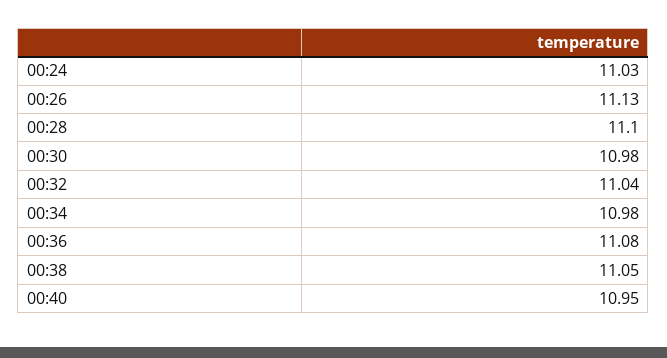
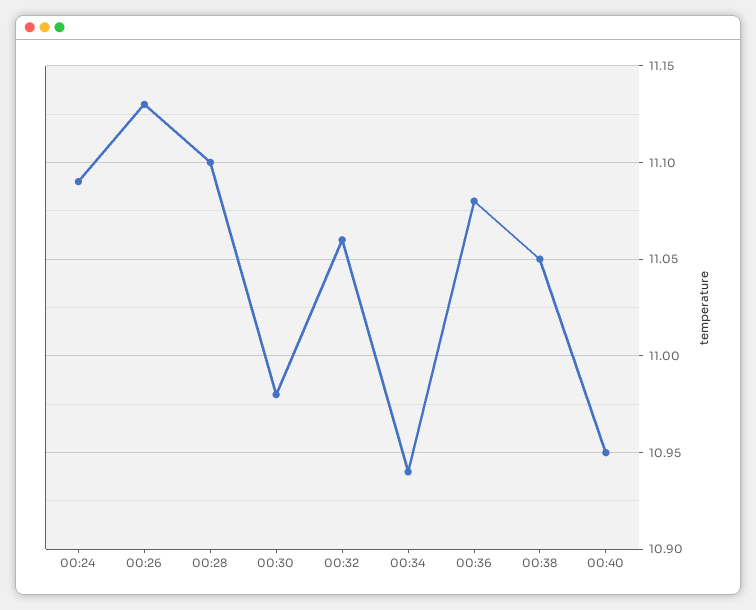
  {
-   "00:24": 11.03,
+   "00:24": 11.09,
    "00:26": 11.13,
    "00:28": 11.1,
    "00:30": 10.98,
-   "00:32": 11.04,
+   "00:32": 11.06,
-   "00:34": 10.98,
+   "00:34": 10.94,
    "00:36": 11.08,
    "00:38": 11.05,
    "00:40": 10.95
  }

